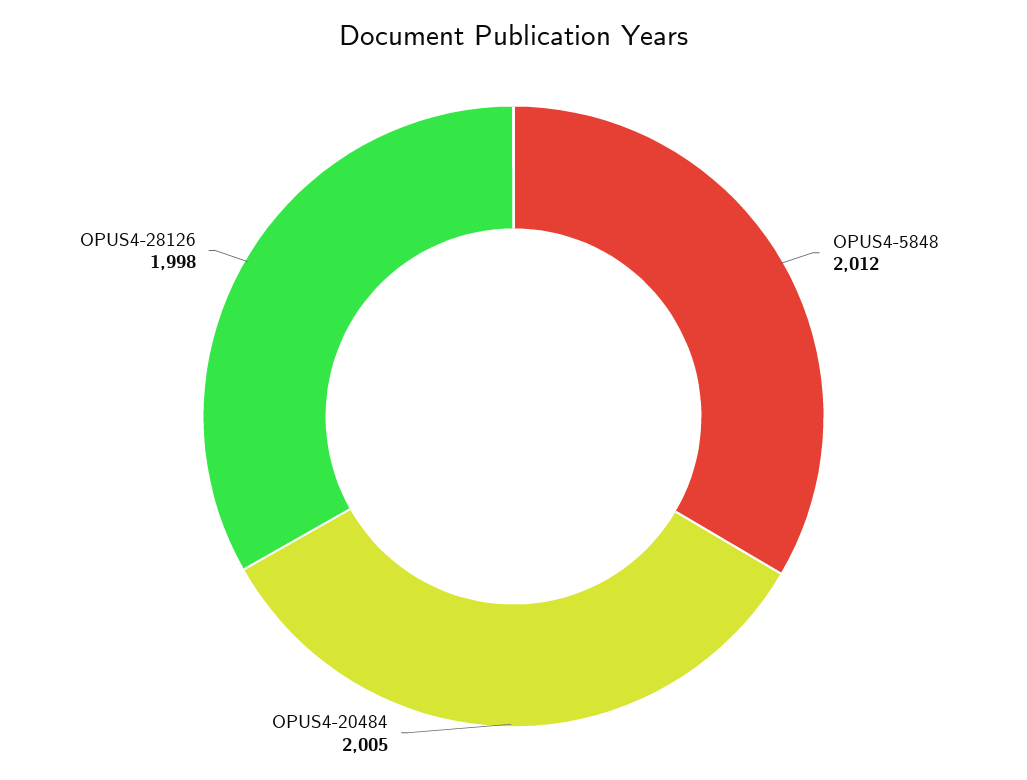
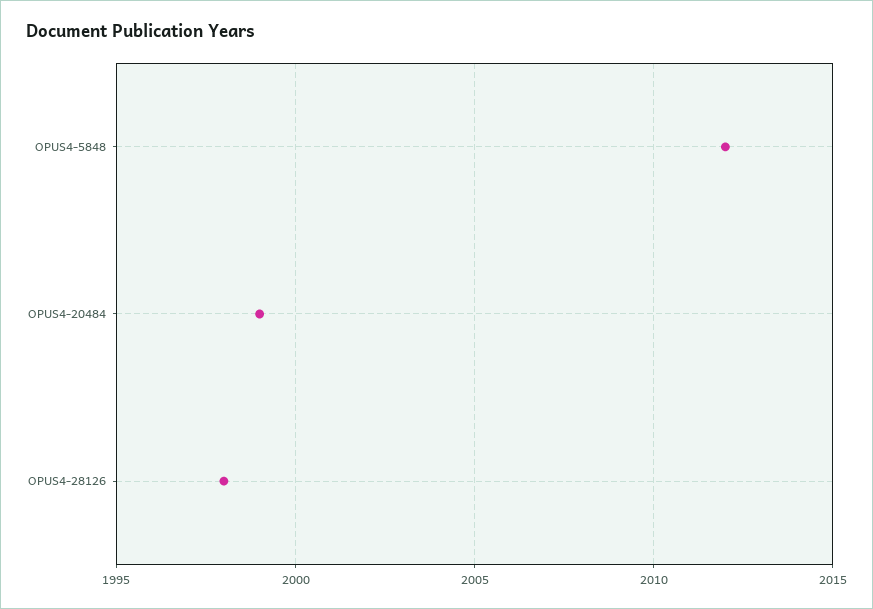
  {
    "OPUS4-5848": 2012,
-   "OPUS4-20484": 2005,
+   "OPUS4-20484": 1999,
    "OPUS4-28126": 1998
  }

